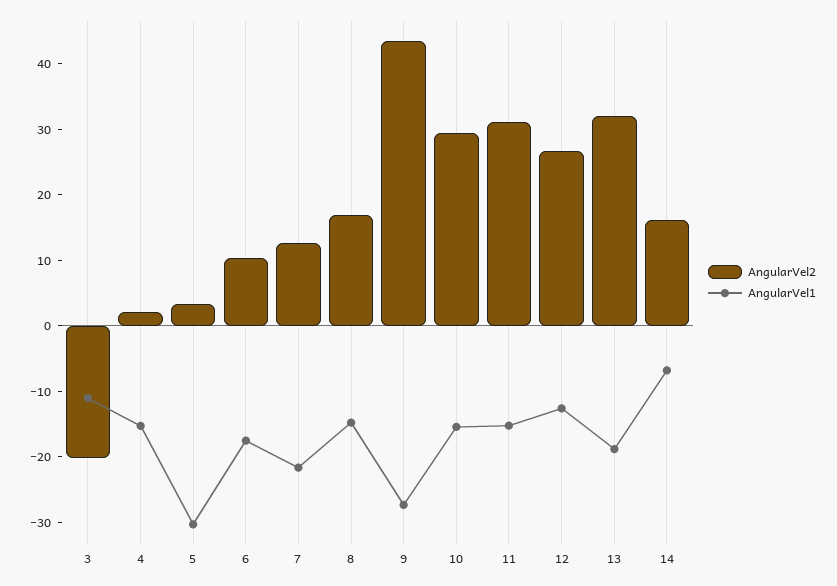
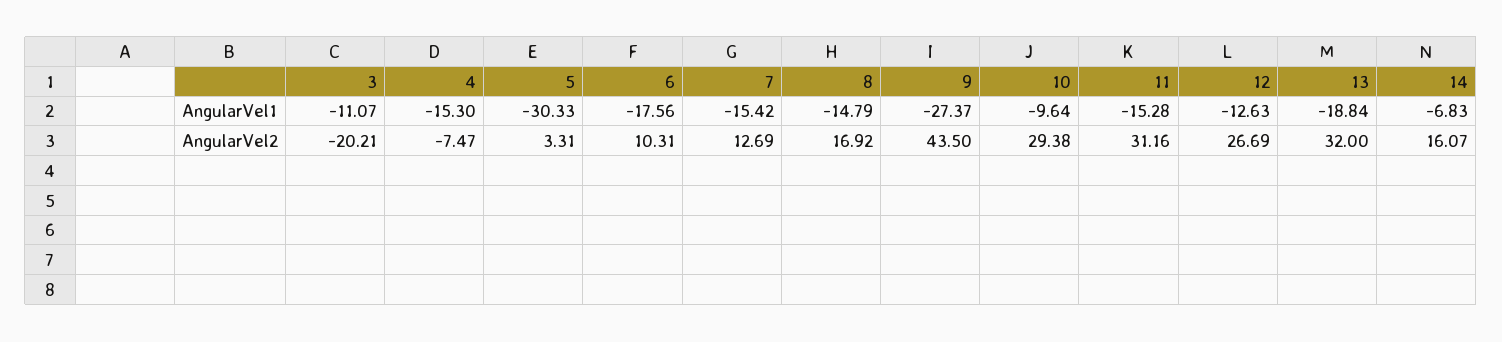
  {
    "AngularVel2": {
      "3": -20.21,
-     "4": 2,
+     "4": -7.47,
      "5": 3.31,
      "6": 10.31,
      "7": 12.69,
      "8": 16.92,
      "9": 43.5,
      "10": 29.38,
      "11": 31.16,
      "12": 26.69,
      "13": 32,
      "14": 16.07
    },
    "AngularVel1": {
      "3": -11.07,
      "4": -15.3,
      "5": -30.33,
      "6": -17.56,
-     "7": -22,
+     "7": -15.42,
      "8": -14.79,
      "9": -27.37,
-     "10": -16,
+     "10": -9.64,
      "11": -15.28,
      "12": -12.63,
      "13": -18.84,
      "14": -6.83
    }
  }

